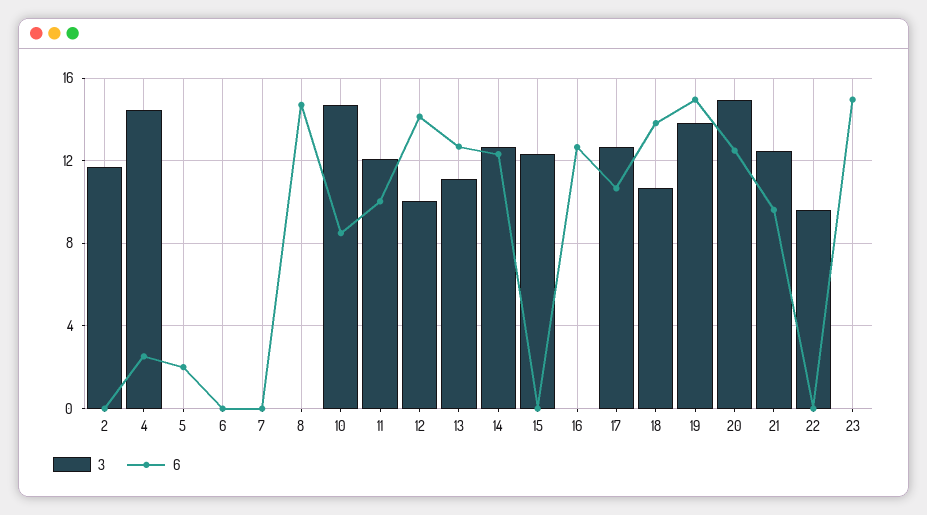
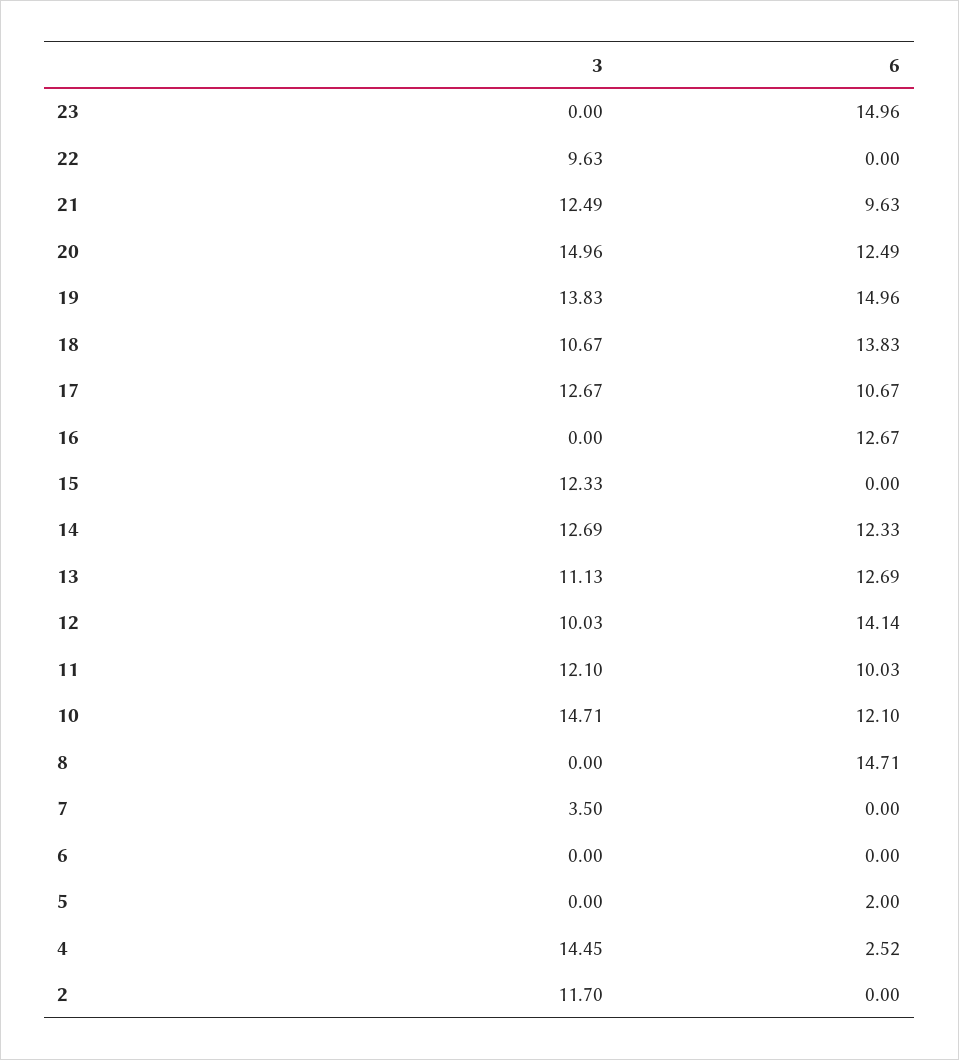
  {
    "3": {
      "2": 11.7,
      "4": 14.45,
      "5": 0,
      "6": 0,
-     "7": 0,
+     "7": 3.5,
      "8": 0,
      "10": 14.71,
      "11": 12.1,
      "12": 10.03,
      "13": 11.13,
      "14": 12.69,
      "15": 12.33,
      "16": 0,
      "17": 12.67,
      "18": 10.67,
      "19": 13.83,
      "20": 14.96,
      "21": 12.49,
      "22": 9.63,
      "23": 0
    },
    "6": {
      "2": 0,
      "4": 2.52,
      "5": 2,
      "6": 0,
      "7": 0,
      "8": 14.71,
-     "10": 8.5,
+     "10": 12.1,
      "11": 10.03,
      "12": 14.14,
      "13": 12.69,
      "14": 12.33,
      "15": 0,
      "16": 12.67,
      "17": 10.67,
      "18": 13.83,
      "19": 14.96,
      "20": 12.49,
      "21": 9.63,
      "22": 0,
      "23": 14.96
    }
  }

